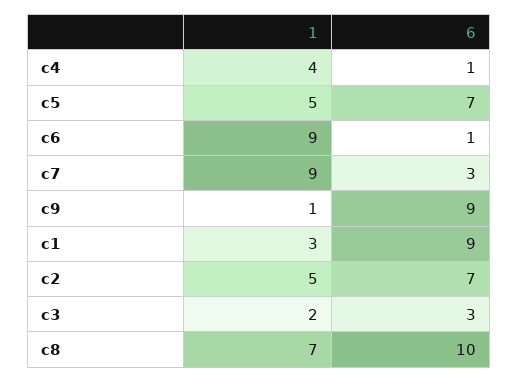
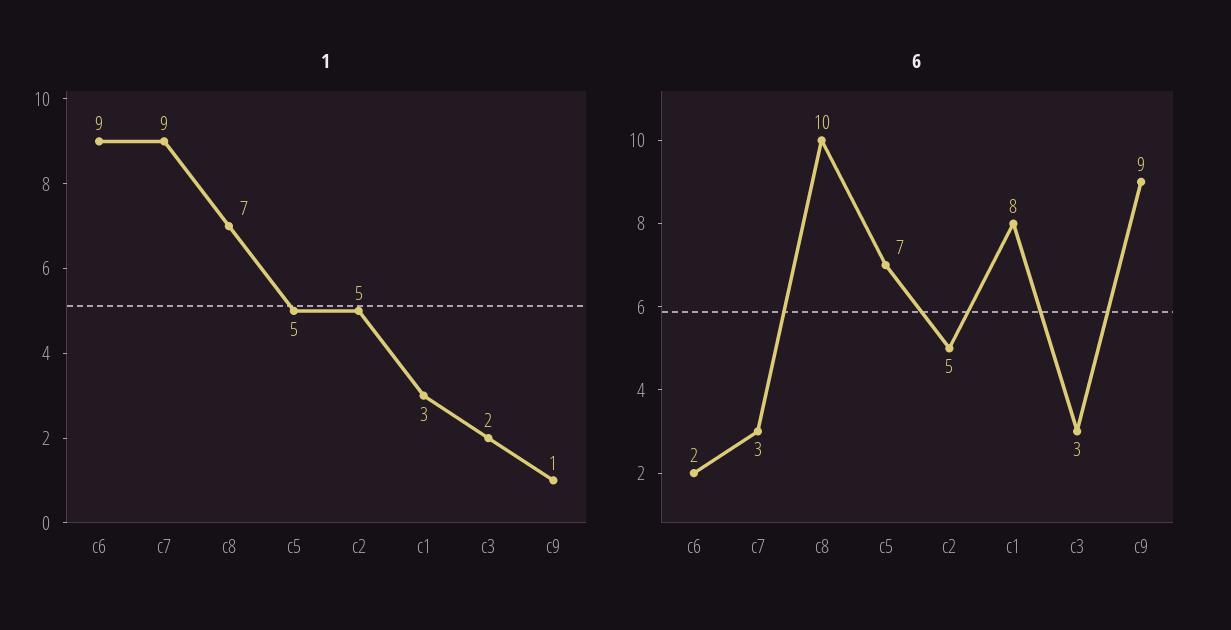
  {
    "1": {
-     "c4": 4,
      "c5": 5,
      "c6": 9,
      "c7": 9,
      "c9": 1,
      "c1": 3,
      "c2": 5,
      "c3": 2,
      "c8": 7
    },
    "6": {
-     "c4": 1,
      "c5": 7,
-     "c6": 1,
+     "c6": 2,
      "c7": 3,
      "c9": 9,
-     "c1": 9,
+     "c1": 8,
-     "c2": 7,
+     "c2": 5,
      "c3": 3,
      "c8": 10
    }
  }

